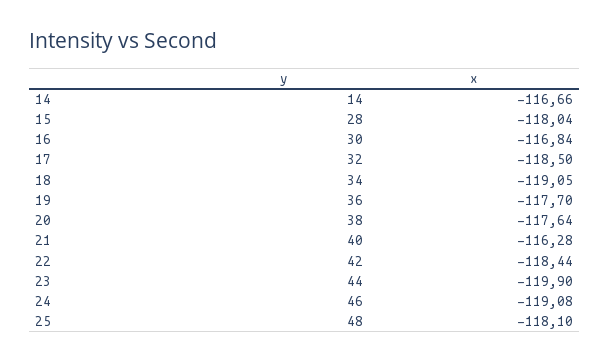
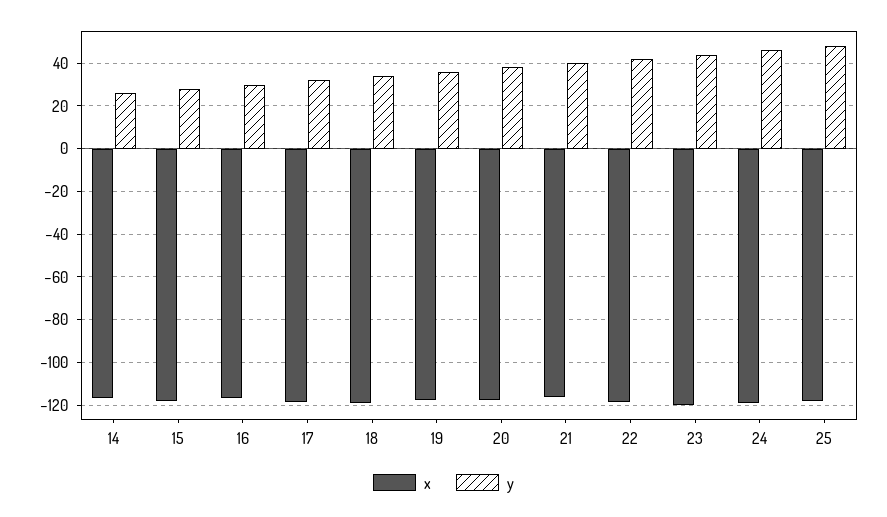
  {
    "y": {
-     "14": 14,
+     "14": 25,
      "15": 28,
      "16": 30,
      "17": 32,
      "18": 34,
      "19": 36,
      "20": 38,
      "21": 40,
      "22": 42,
      "23": 44,
      "24": 46,
      "25": 48
    },
    "x": {
      "14": -116.66,
      "15": -118.04,
      "16": -116.84,
      "17": -118.5,
      "18": -119.05,
      "19": -117.7,
      "20": -117.64,
      "21": -116.28,
      "22": -118.44,
      "23": -119.9,
      "24": -119.08,
      "25": -118.1
    }
  }

